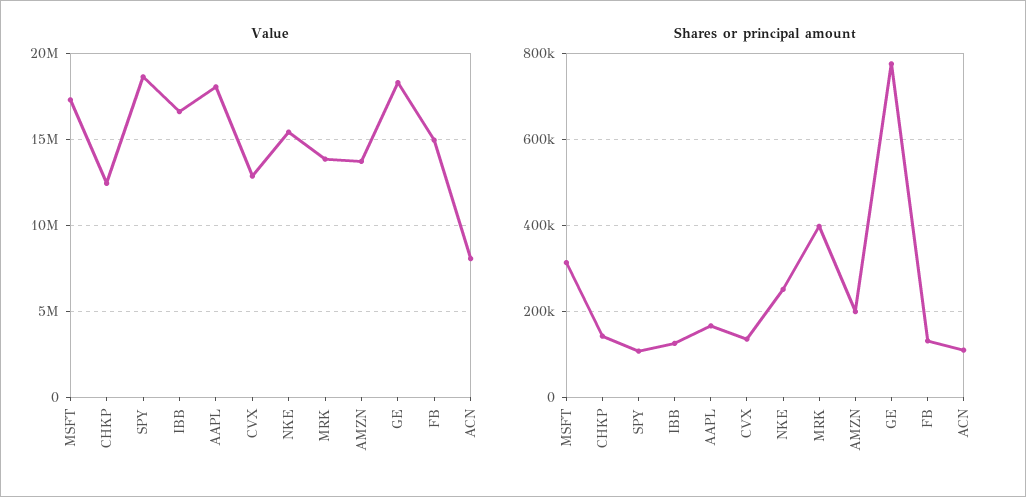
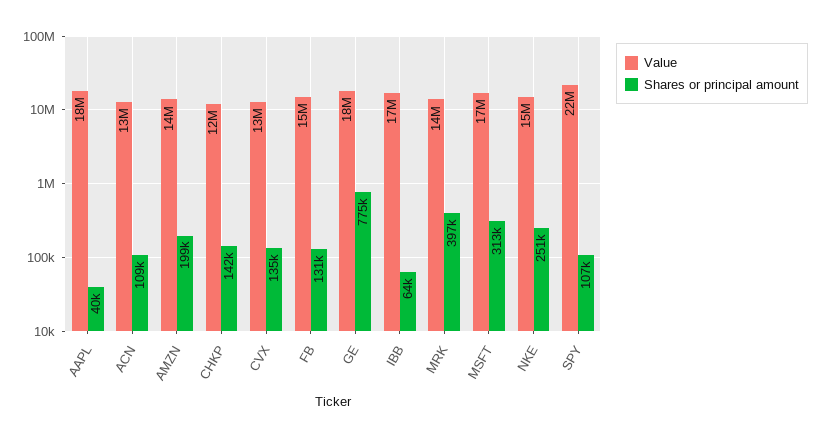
  {
    "Value": {
      "MSFT": 17000000,
      "CHKP": 12000000,
-     "SPY": 18500000,
+     "SPY": 22000000,
      "IBB": 17000000,
      "AAPL": 18000000,
      "CVX": 13000000,
      "NKE": 15000000,
      "MRK": 14000000,
      "AMZN": 14000000,
      "GE": 18000000,
      "FB": 15000000,
-     "ACN": 8000000
+     "ACN": 13000000
    },
    "Shares or principal amount": {
      "MSFT": 313000,
      "CHKP": 142000,
      "SPY": 107000,
-     "IBB": 120000,
+     "IBB": 64000,
-     "AAPL": 160000,
+     "AAPL": 40000,
      "CVX": 135000,
      "NKE": 251000,
      "MRK": 397000,
      "AMZN": 199000,
      "GE": 775000,
      "FB": 131000,
      "ACN": 109000
    }
  }

